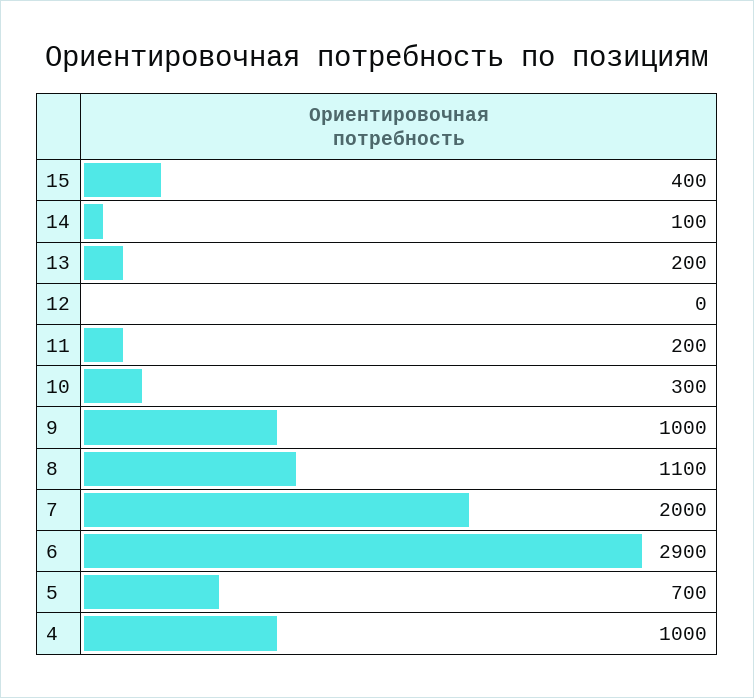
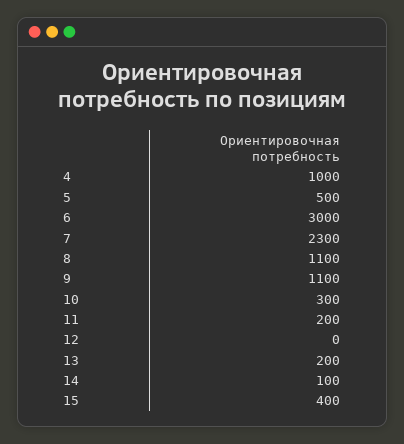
  {
    "15": 400,
    "14": 100,
    "13": 200,
    "12": 0,
    "11": 200,
    "10": 300,
-   "9": 1000,
+   "9": 1100,
    "8": 1100,
-   "7": 2000,
+   "7": 2300,
-   "6": 2900,
+   "6": 3000,
-   "5": 700,
+   "5": 500,
    "4": 1000
  }

